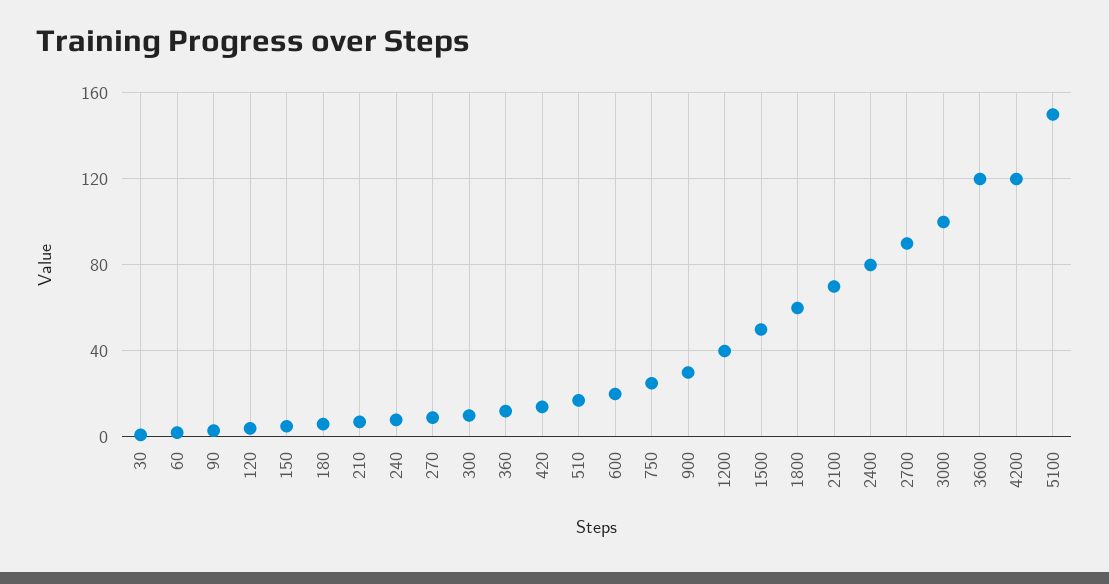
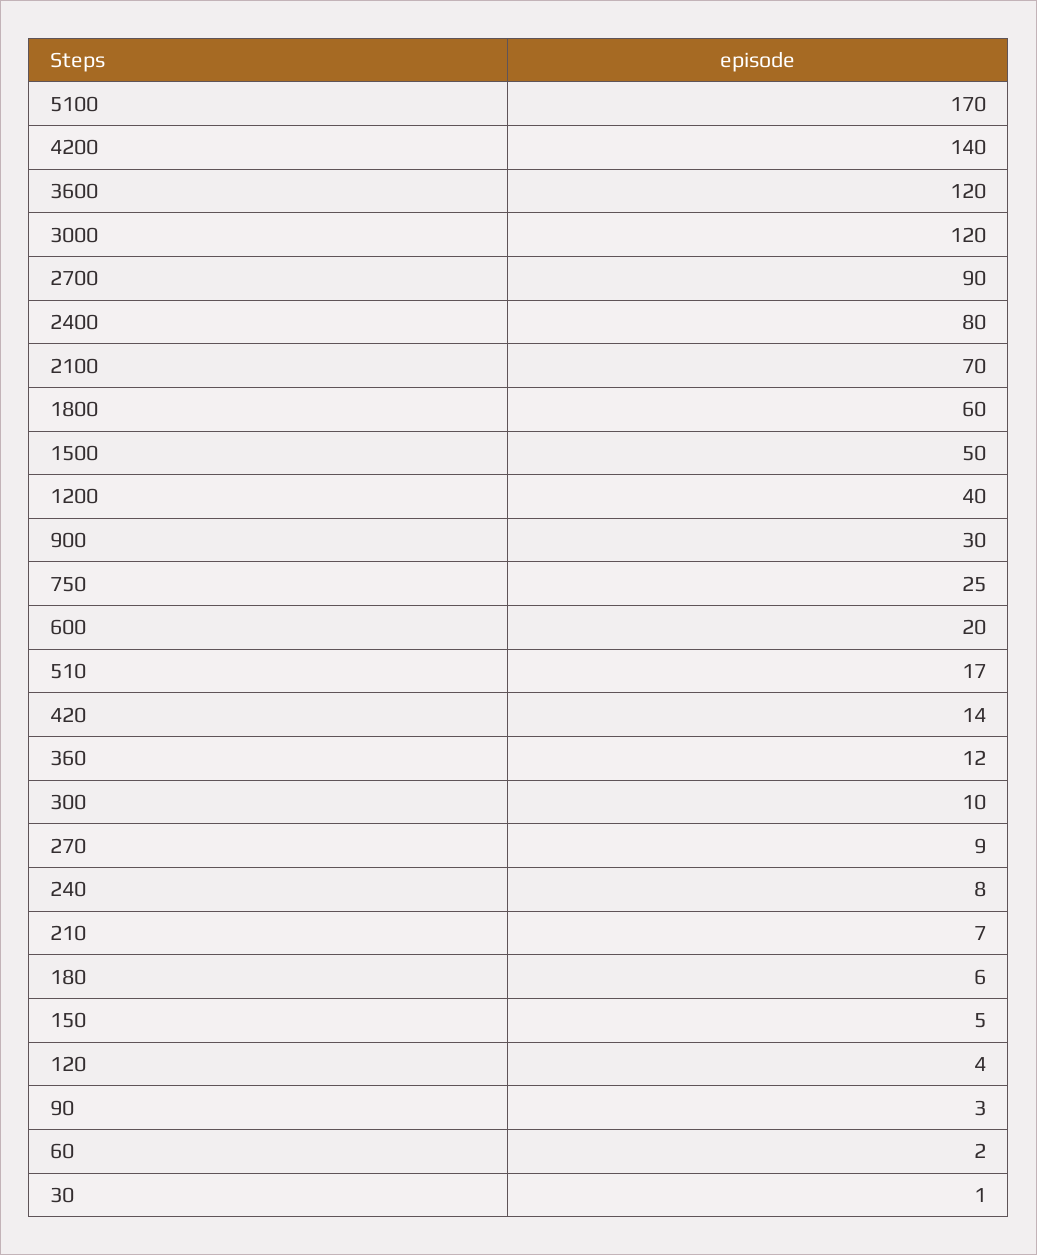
  {
    "30": 1,
    "60": 2,
    "90": 3,
    "120": 4,
    "150": 5,
    "180": 6,
    "210": 7,
    "240": 8,
    "270": 9,
    "300": 10,
    "360": 12,
    "420": 14,
    "510": 17,
    "600": 20,
    "750": 25,
    "900": 30,
    "1200": 40,
    "1500": 50,
    "1800": 60,
    "2100": 70,
    "2400": 80,
    "2700": 90,
-   "3000": 100,
+   "3000": 120,
    "3600": 120,
-   "4200": 120,
+   "4200": 140,
-   "5100": 150
+   "5100": 170
  }

